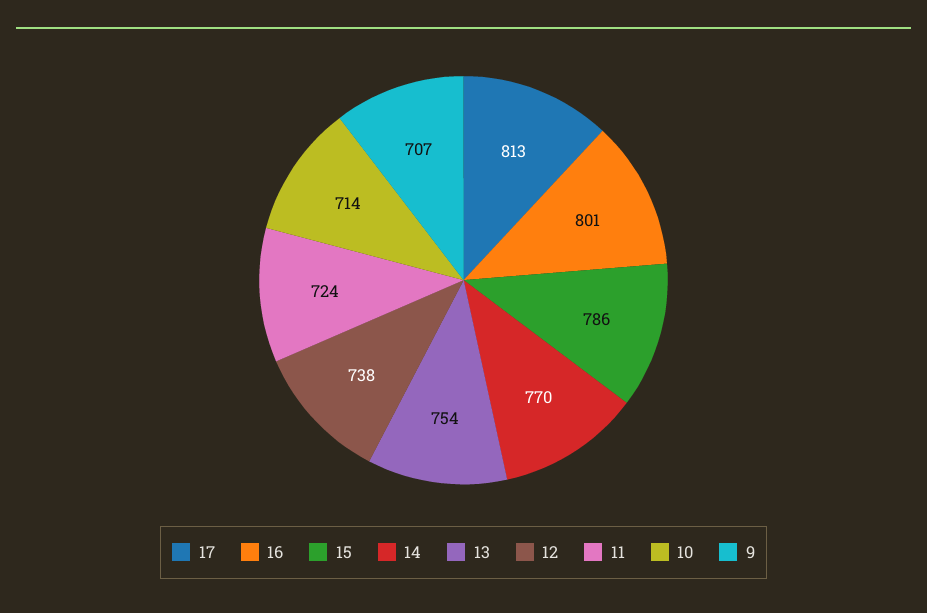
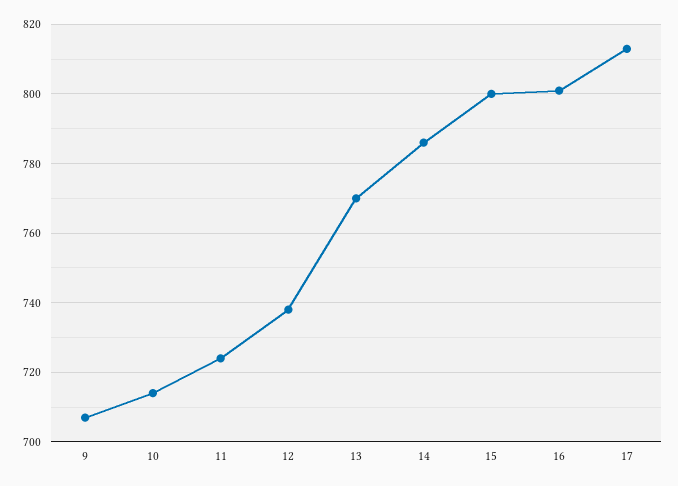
  {
    "17": 813,
    "16": 801,
-   "15": 786,
+   "15": 800,
-   "14": 770,
+   "14": 785,
-   "13": 754,
+   "13": 770,
    "12": 738,
    "11": 724,
    "10": 714,
    "9": 707
  }

